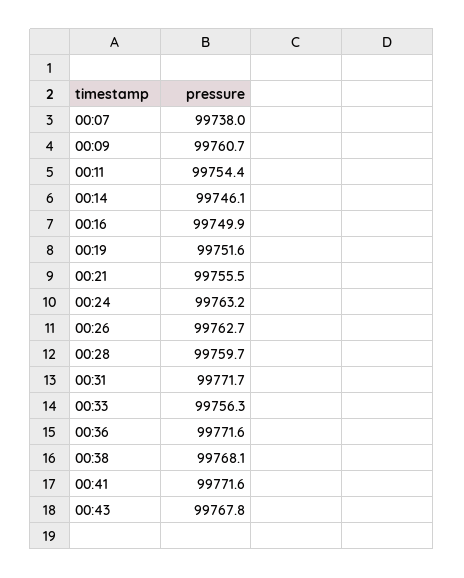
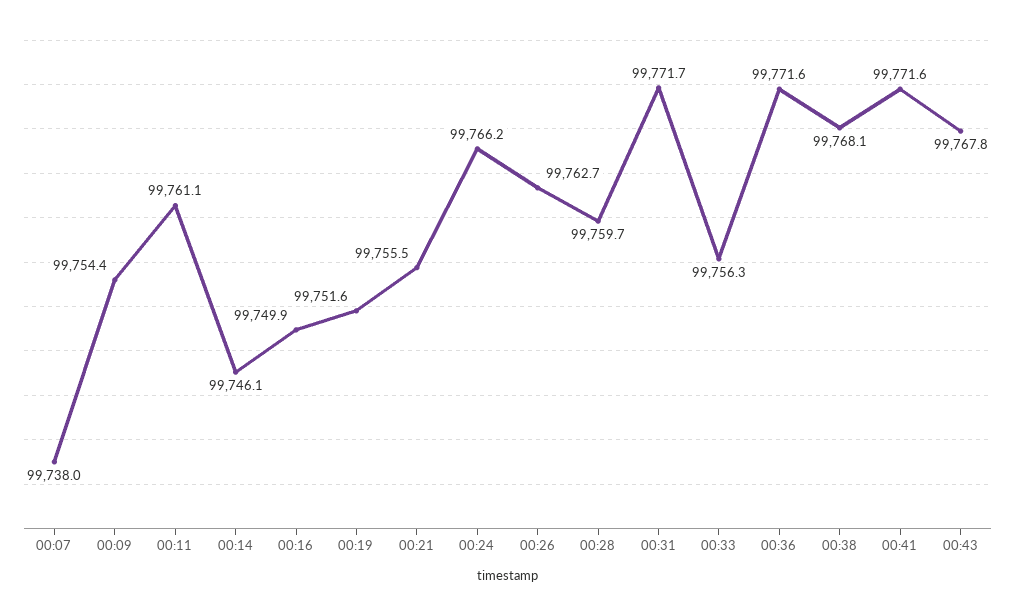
  {
    "00:07": 99738,
-   "00:09": 99760.7,
+   "00:09": 99754.4,
-   "00:11": 99754.4,
+   "00:11": 99761.1,
    "00:14": 99746.1,
    "00:16": 99749.9,
    "00:19": 99751.6,
    "00:21": 99755.5,
-   "00:24": 99763.2,
+   "00:24": 99766.2,
    "00:26": 99762.7,
    "00:28": 99759.7,
    "00:31": 99771.7,
    "00:33": 99756.3,
    "00:36": 99771.6,
    "00:38": 99768.1,
    "00:41": 99771.6,
    "00:43": 99767.8
  }

